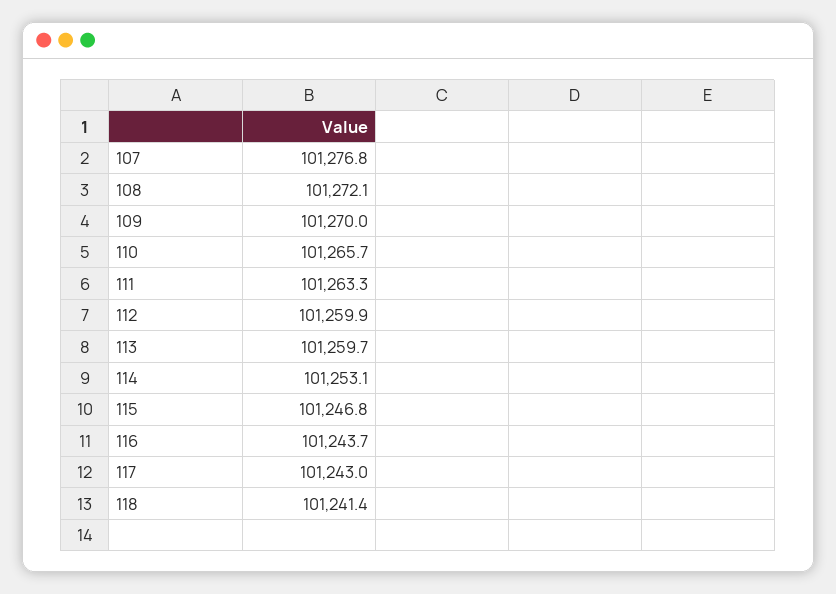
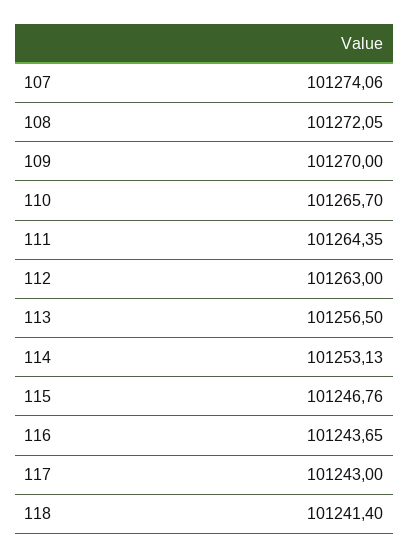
  {
-   "107": 101276.8,
+   "107": 101274.06,
    "108": 101272.05,
    "109": 101270,
    "110": 101265.7,
-   "111": 101263.3,
+   "111": 101264.35,
-   "112": 101259.9,
+   "112": 101263,
-   "113": 101259.7,
+   "113": 101256.5,
    "114": 101253.13,
    "115": 101246.76,
    "116": 101243.65,
    "117": 101243,
    "118": 101241.4
  }

